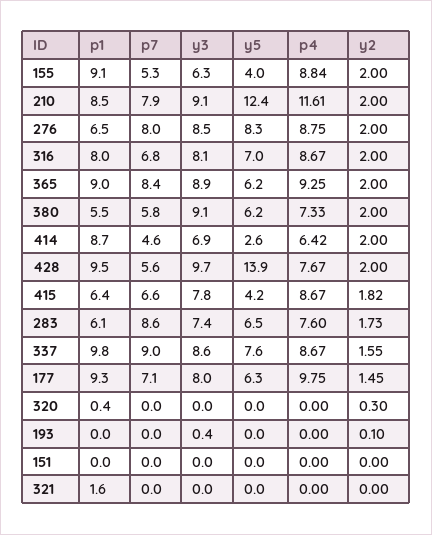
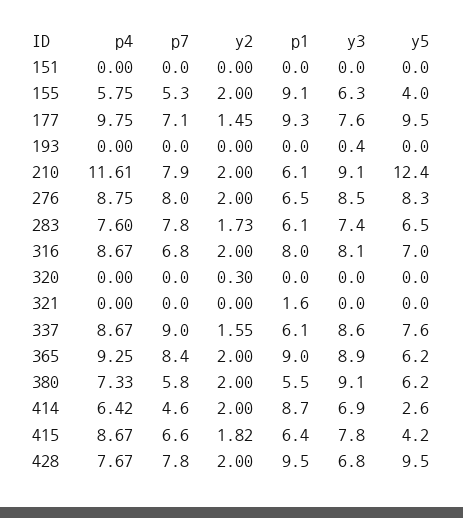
  {
    "p1": {
      "155": 9.1,
-     "210": 8.5,
+     "210": 6.1,
      "276": 6.5,
      "316": 8,
      "365": 9,
      "380": 5.5,
      "414": 8.7,
      "428": 9.5,
      "415": 6.4,
      "283": 6.1,
-     "337": 9.8,
+     "337": 6.1,
      "177": 9.3,
-     "320": 0.4,
+     "320": 0,
      "193": 0,
      "151": 0,
      "321": 1.6
    },
    "p7": {
      "155": 5.3,
      "210": 7.9,
      "276": 8,
      "316": 6.8,
      "365": 8.4,
      "380": 5.8,
      "414": 4.6,
-     "428": 5.6,
+     "428": 7.8,
      "415": 6.6,
-     "283": 8.6,
+     "283": 7.8,
      "337": 9,
      "177": 7.1,
      "320": 0,
      "193": 0,
      "151": 0,
      "321": 0
    },
    "y3": {
      "155": 6.3,
      "210": 9.1,
      "276": 8.5,
      "316": 8.1,
      "365": 8.9,
      "380": 9.1,
      "414": 6.9,
-     "428": 9.7,
+     "428": 6.8,
      "415": 7.8,
      "283": 7.4,
      "337": 8.6,
-     "177": 8,
+     "177": 7.6,
      "320": 0,
      "193": 0.4,
      "151": 0,
      "321": 0
    },
    "y5": {
      "155": 4,
      "210": 12.4,
      "276": 8.3,
      "316": 7,
      "365": 6.2,
      "380": 6.2,
      "414": 2.6,
-     "428": 13.9,
+     "428": 9.5,
      "415": 4.2,
      "283": 6.5,
      "337": 7.6,
-     "177": 6.3,
+     "177": 9.5,
      "320": 0,
      "193": 0,
      "151": 0,
      "321": 0
    },
    "p4": {
-     "155": 8.84,
+     "155": 5.75,
      "210": 11.61,
      "276": 8.75,
      "316": 8.67,
      "365": 9.25,
      "380": 7.33,
      "414": 6.42,
      "428": 7.67,
      "415": 8.67,
      "283": 7.6,
      "337": 8.67,
      "177": 9.75,
      "320": 0,
      "193": 0,
      "151": 0,
      "321": 0
    },
    "y2": {
      "155": 2,
      "210": 2,
      "276": 2,
      "316": 2,
      "365": 2,
      "380": 2,
      "414": 2,
      "428": 2,
      "415": 1.82,
      "283": 1.73,
      "337": 1.55,
      "177": 1.45,
      "320": 0.3,
-     "193": 0.1,
+     "193": 0,
      "151": 0,
      "321": 0
    }
  }

